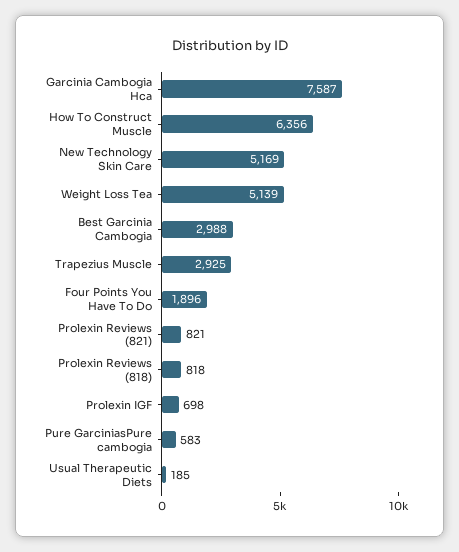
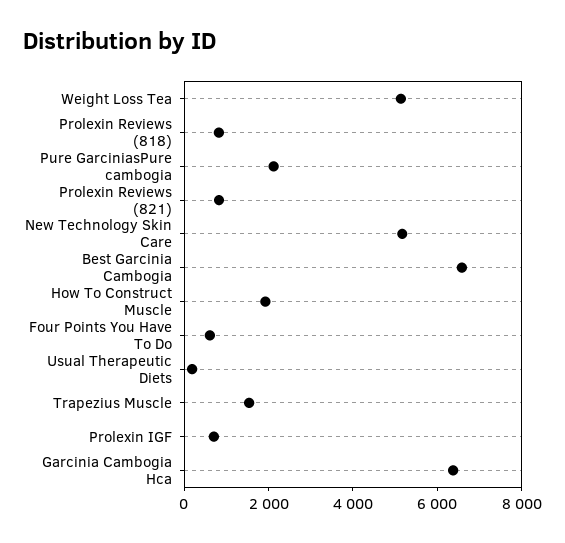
  {
-   "Garcinia Cambogia Hca": 7587,
+   "Garcinia Cambogia Hca": 6500,
-   "How To Construct Muscle": 6356,
+   "How To Construct Muscle": 2000,
    "New Technology Skin Care": 5169,
    "Weight Loss Tea": 5139,
-   "Best Garcinia Cambogia": 2988,
+   "Best Garcinia Cambogia": 6500,
-   "Trapezius Muscle": 2925,
+   "Trapezius Muscle": 1500,
-   "Four Points You Have To Do": 1896,
+   "Four Points You Have To Do": 500,
    "Prolexin Reviews (821)": 821,
    "Prolexin Reviews (818)": 818,
    "Prolexin IGF": 698,
-   "Pure GarciniasPure cambogia": 583,
+   "Pure GarciniasPure cambogia": 2000,
    "Usual Therapeutic Diets": 185
  }

